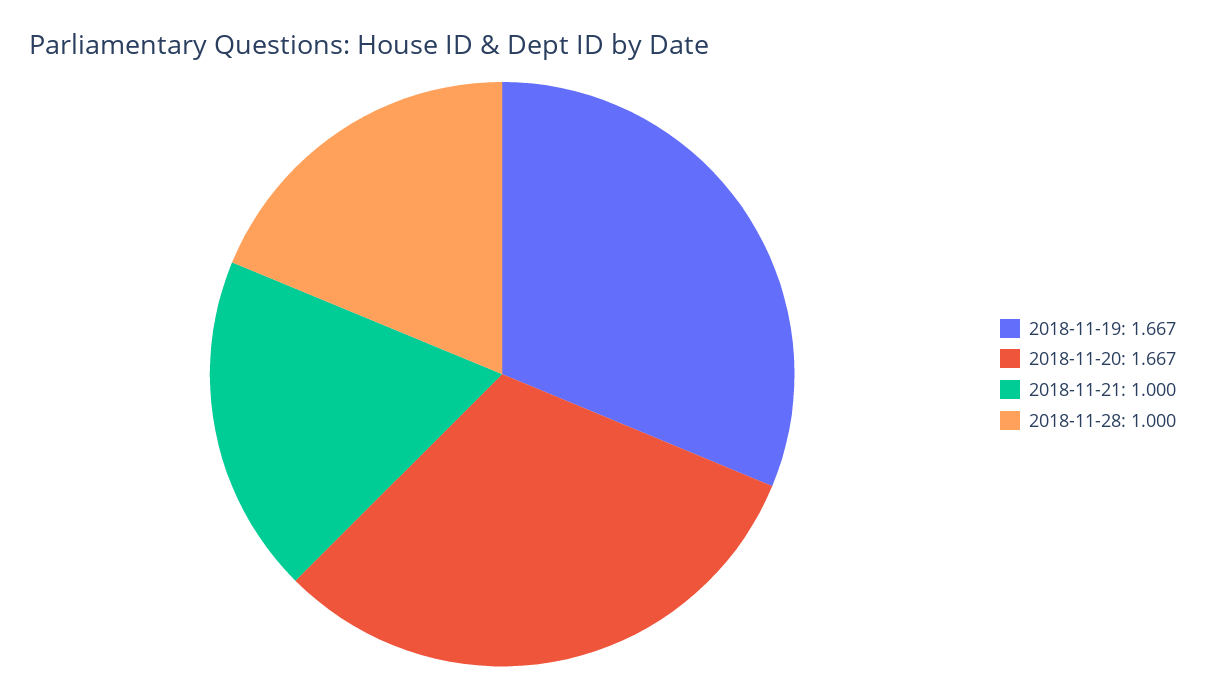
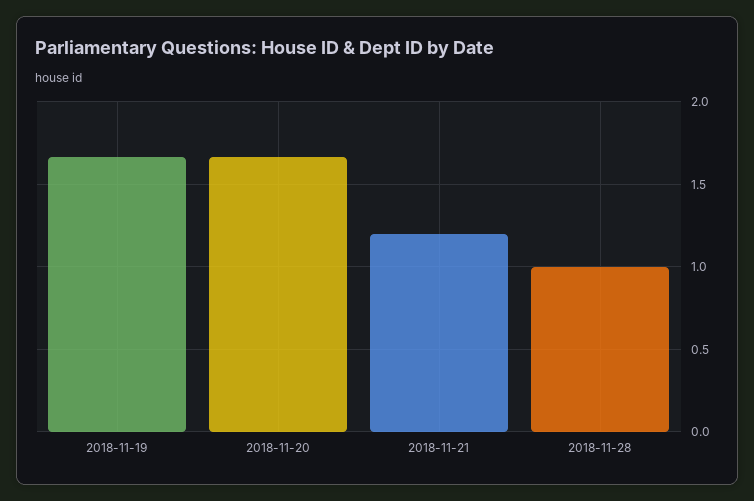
  {
    "2018-11-19": 1.667,
    "2018-11-20": 1.667,
-   "2018-11-21": 1,
+   "2018-11-21": 1.2,
    "2018-11-28": 1
  }

